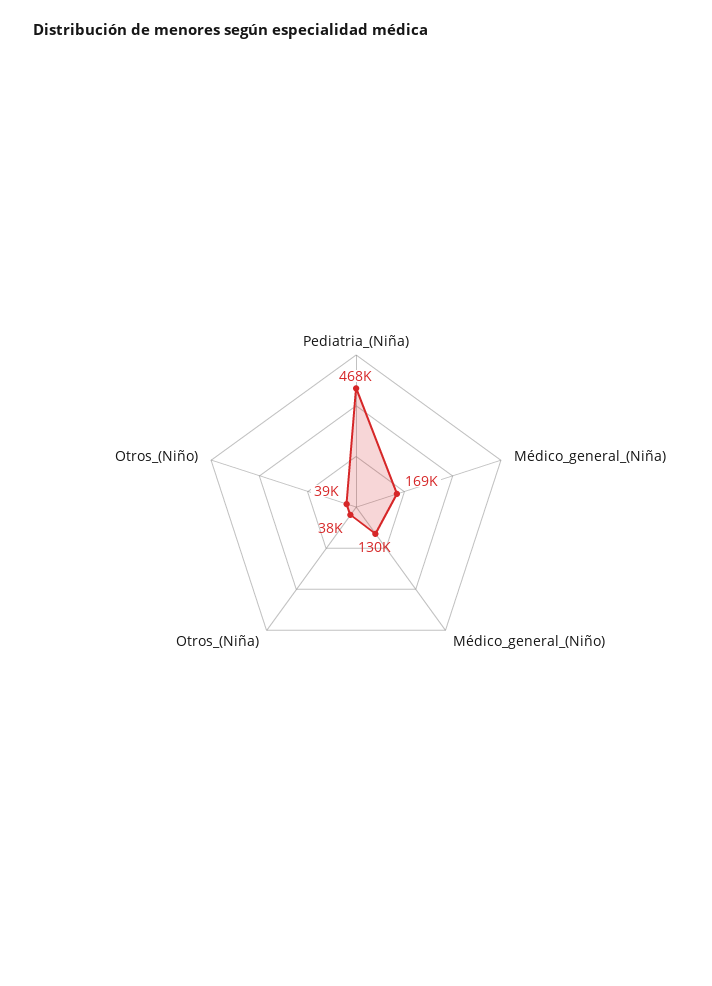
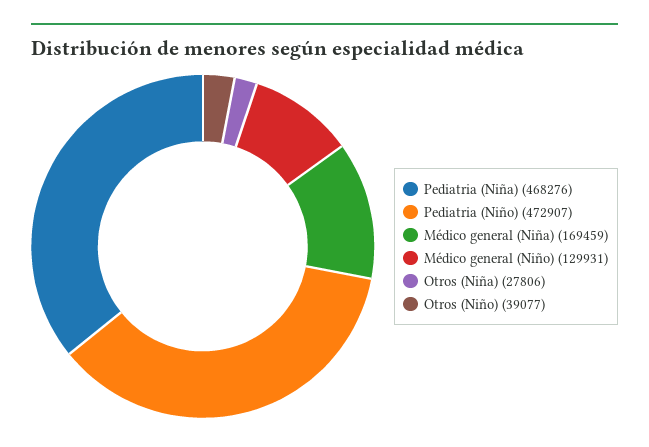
  {
    "Pediatria_(Niña)": 468276,
    "Médico_general_(Niña)": 169459,
    "Médico_general_(Niño)": 129931,
-   "Otros_(Niña)": 38000,
+   "Otros_(Niña)": 27806,
-   "Otros_(Niño)": 39077
+   "Otros_(Niño)": 39077,
+   "Pediatria (Niño)": 472907
  }

